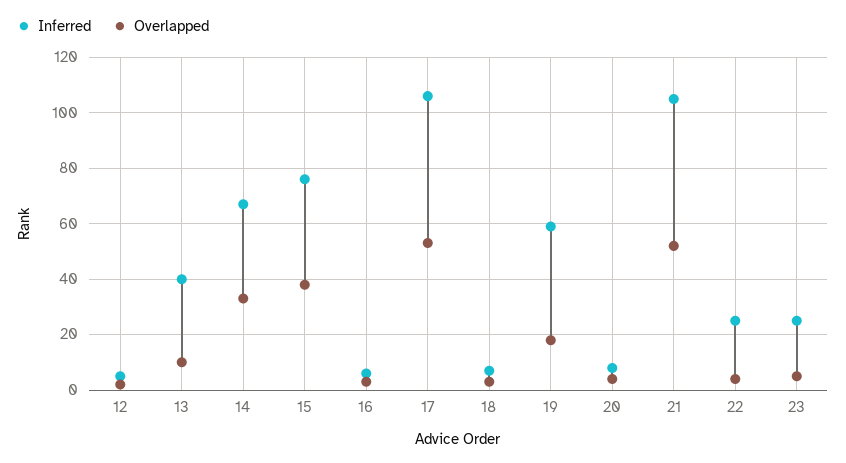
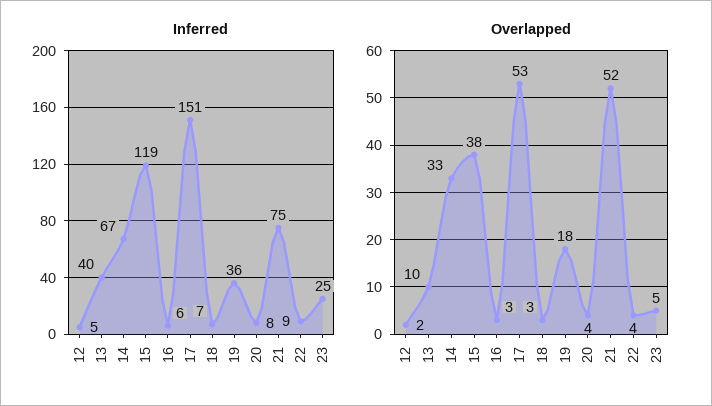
  {
    "Inferred": {
      "12": 5,
      "13": 40,
      "14": 67,
-     "15": 75,
+     "15": 119,
      "16": 6,
-     "17": 105,
+     "17": 151,
      "18": 7,
-     "19": 60,
+     "19": 36,
      "20": 8,
-     "21": 105,
+     "21": 75,
-     "22": 25,
+     "22": 9,
      "23": 25
    },
    "Overlapped": {
      "12": 2,
      "13": 10,
      "14": 33,
      "15": 38,
      "16": 3,
      "17": 53,
      "18": 3,
      "19": 18,
      "20": 4,
      "21": 52,
      "22": 4,
      "23": 5
    }
  }

